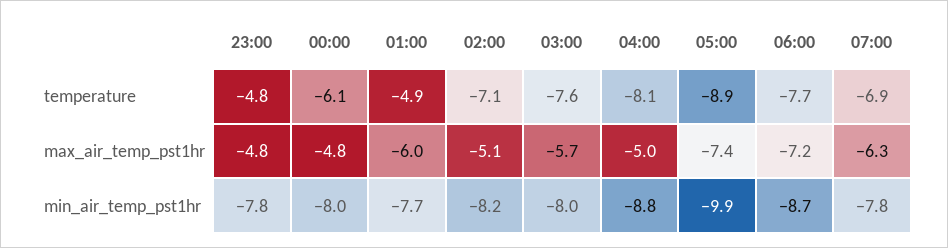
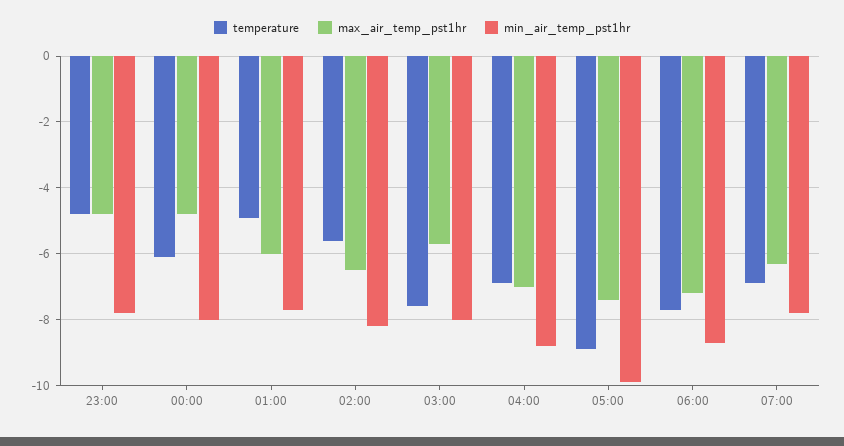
  {
    "temperature": {
      "23:00": -4.8,
      "00:00": -6.1,
      "01:00": -4.9,
-     "02:00": -7.1,
+     "02:00": -5.5,
      "03:00": -7.6,
-     "04:00": -8.1,
+     "04:00": -7,
      "05:00": -8.9,
      "06:00": -7.7,
      "07:00": -6.9
    },
    "max_air_temp_pst1hr": {
      "23:00": -4.8,
      "00:00": -4.8,
      "01:00": -6,
-     "02:00": -5.1,
+     "02:00": -6.5,
      "03:00": -5.7,
-     "04:00": -5,
+     "04:00": -7,
      "05:00": -7.4,
      "06:00": -7.2,
      "07:00": -6.3
    },
    "min_air_temp_pst1hr": {
      "23:00": -7.8,
      "00:00": -8,
      "01:00": -7.7,
      "02:00": -8.2,
      "03:00": -8,
      "04:00": -8.8,
      "05:00": -9.9,
      "06:00": -8.7,
      "07:00": -7.8
    }
  }

